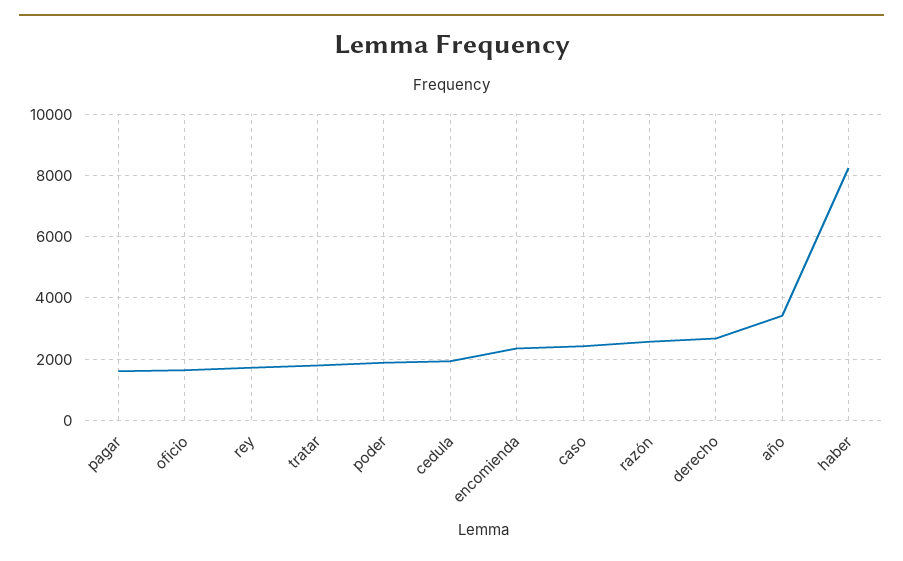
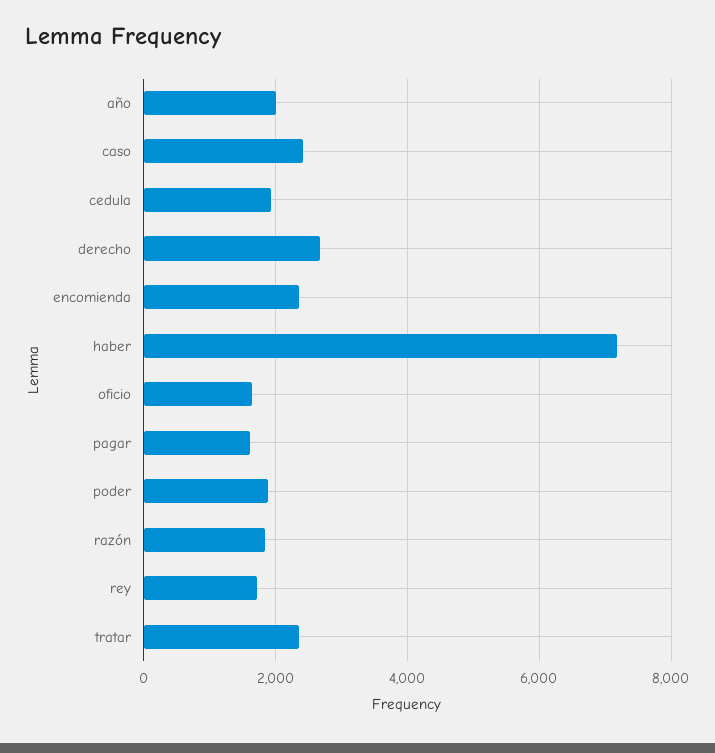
  {
    "pagar": 1600,
    "oficio": 1600,
    "rey": 1800,
-   "tratar": 1800,
+   "tratar": 2400,
    "poder": 1800,
    "cedula": 2000,
    "encomienda": 2400,
    "caso": 2400,
-   "razón": 2600,
+   "razón": 1800,
    "derecho": 2600,
-   "año": 3400,
+   "año": 2000,
-   "haber": 8200
+   "haber": 7200
  }

